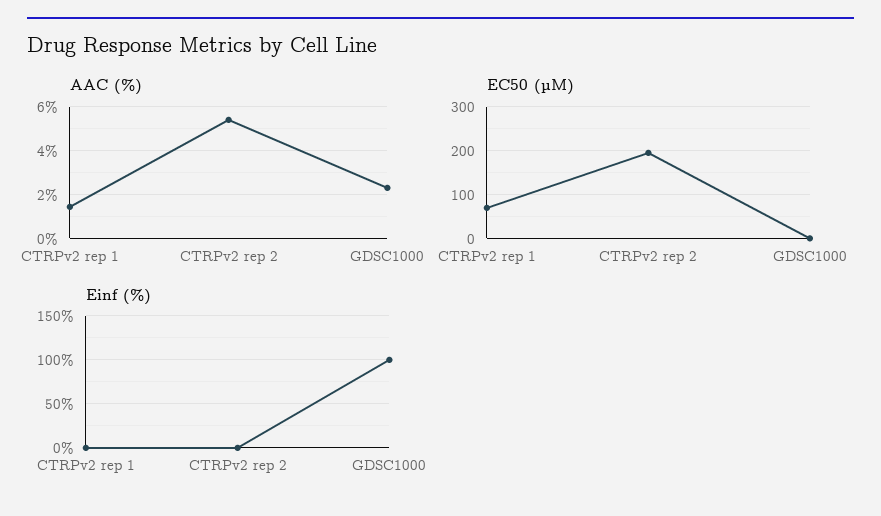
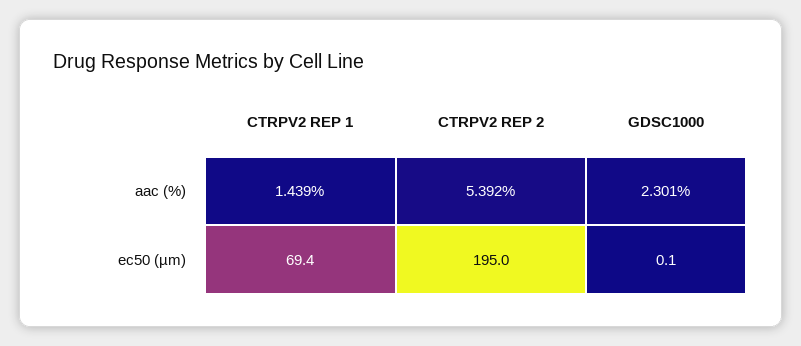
  {
    "AAC (%)": {
      "CTRPv2 rep 1": 1.439,
      "CTRPv2 rep 2": 5.392,
      "GDSC1000": 2.301
    },
    "EC50 (µM)": {
      "CTRPv2 rep 1": 69.4,
      "CTRPv2 rep 2": 195,
      "GDSC1000": 0.1
-   },
+   }
-   "Einf (%)": {
-     "CTRPv2 rep 1": 0,
-     "CTRPv2 rep 2": 0,
-     "GDSC1000": 100
-   }
  }

